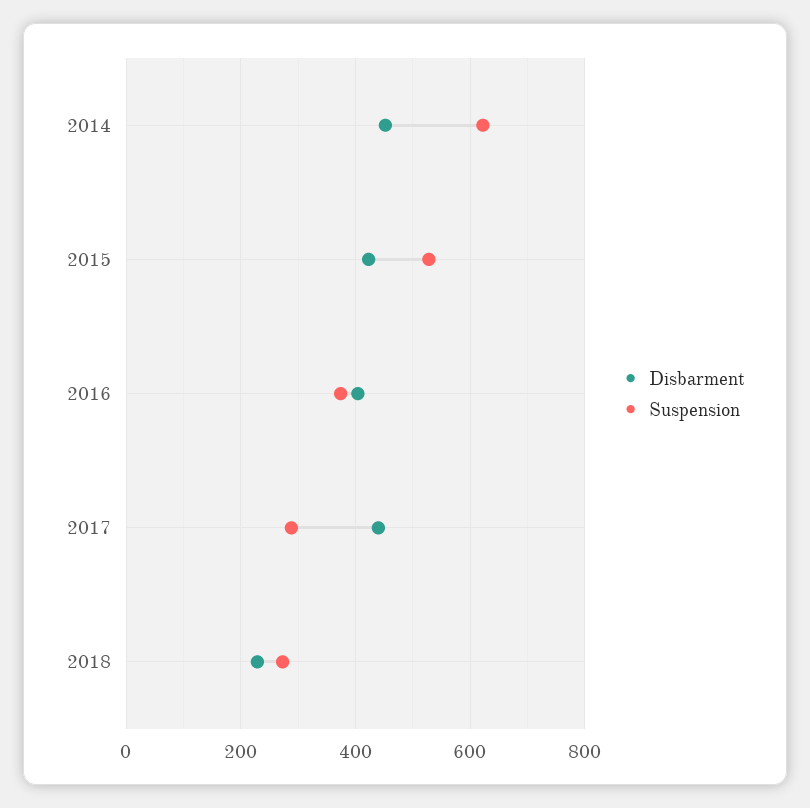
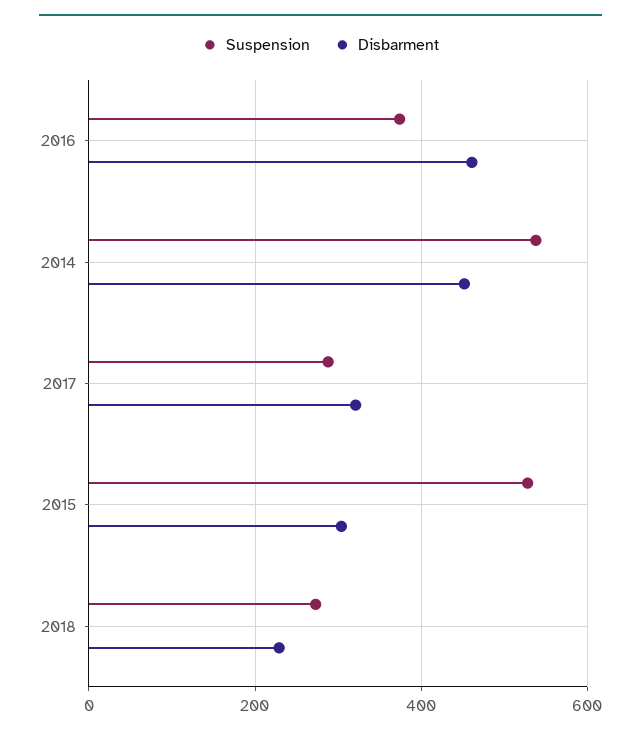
  {
    "Disbarment": {
      "2014": 460,
-     "2015": 420,
+     "2015": 300,
-     "2016": 400,
+     "2016": 460,
-     "2017": 440,
+     "2017": 320,
      "2018": 220
    },
    "Suspension": {
-     "2014": 620,
+     "2014": 540,
      "2015": 520,
      "2016": 380,
      "2017": 280,
      "2018": 280
    }
  }

